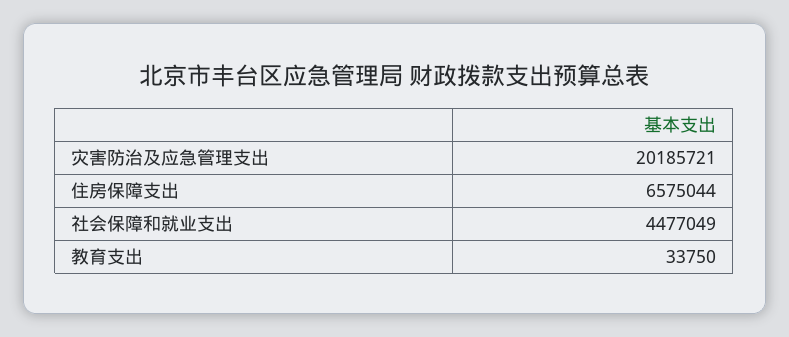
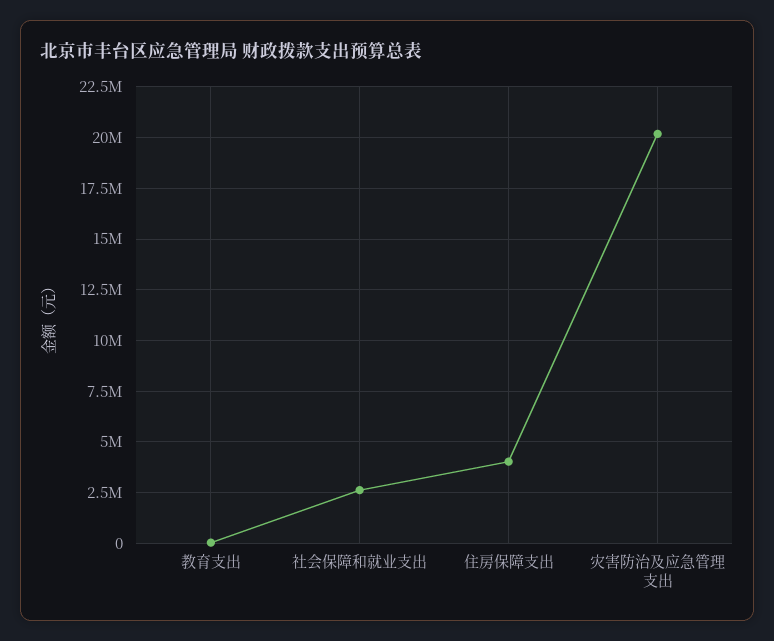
  {
    "灾害防治及应急管理支出": 20185721,
-   "住房保障支出": 6575044,
+   "住房保障支出": 4000000,
-   "社会保障和就业支出": 4477049,
+   "社会保障和就业支出": 2500000,
    "教育支出": 33750
  }

